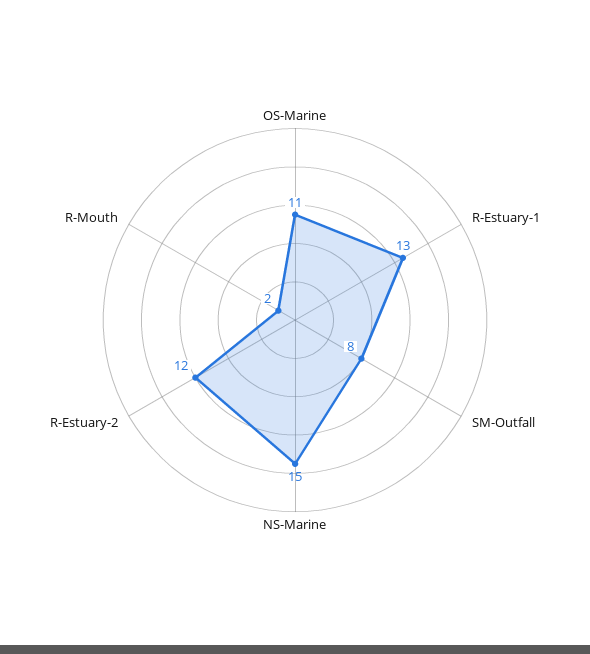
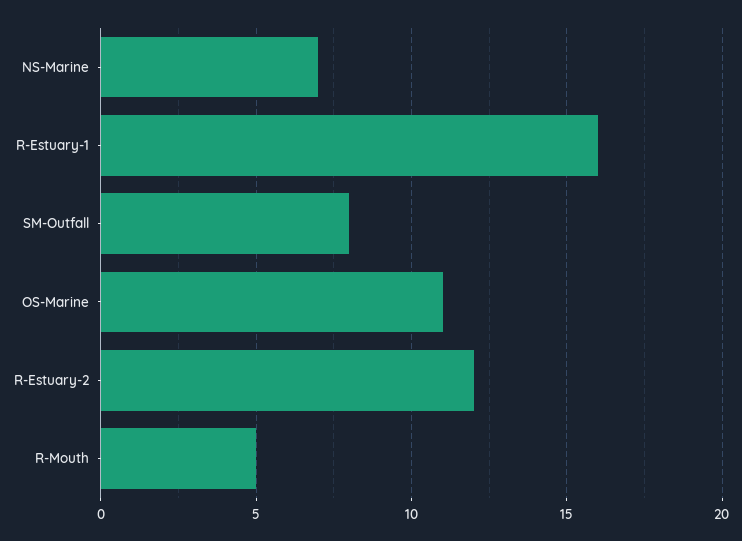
  {
    "OS-Marine": 11,
-   "R-Estuary-1": 13,
+   "R-Estuary-1": 16,
    "SM-Outfall": 8,
-   "NS-Marine": 15,
+   "NS-Marine": 7,
    "R-Estuary-2": 12,
-   "R-Mouth": 2
+   "R-Mouth": 5
  }

